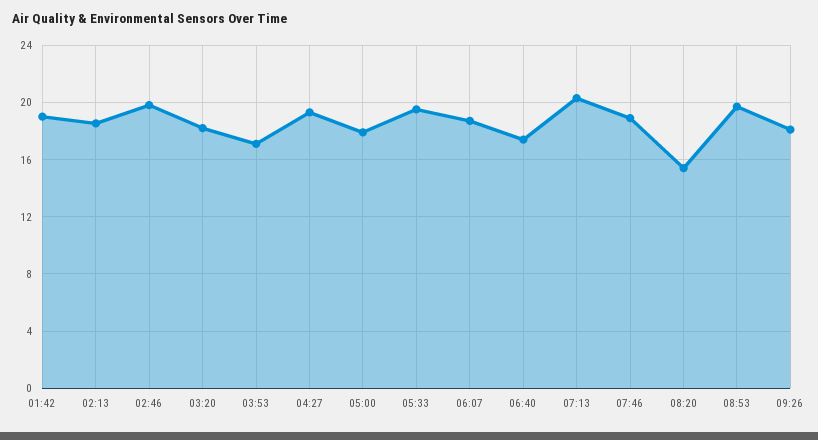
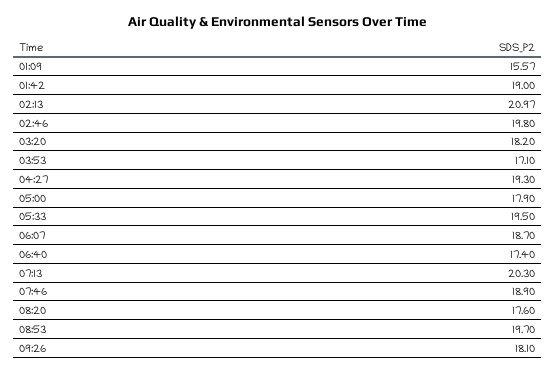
  {
    "01:42": 19,
-   "02:13": 18.5,
+   "02:13": 20.97,
    "02:46": 19.8,
    "03:20": 18.2,
    "03:53": 17.1,
    "04:27": 19.3,
    "05:00": 17.9,
    "05:33": 19.5,
    "06:07": 18.7,
    "06:40": 17.4,
    "07:13": 20.3,
    "07:46": 18.9,
-   "08:20": 15.5,
+   "08:20": 17.6,
    "08:53": 19.7,
-   "09:26": 18.1
+   "09:26": 18.1,
+   "01:09": 15.57
  }

